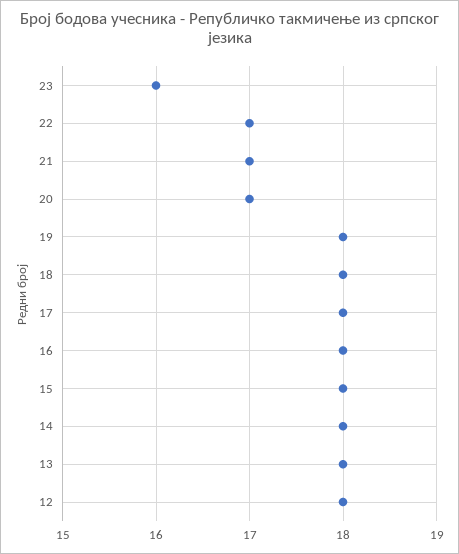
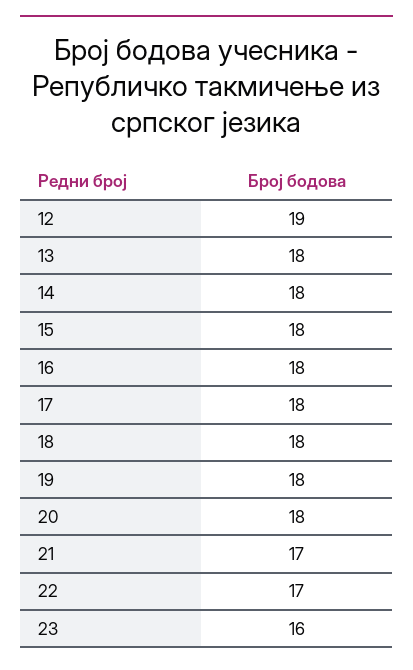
  {
    "23": 16,
    "22": 17,
    "21": 17,
-   "20": 17,
+   "20": 18,
    "19": 18,
    "18": 18,
    "17": 18,
    "16": 18,
    "15": 18,
    "14": 18,
    "13": 18,
-   "12": 18
+   "12": 19
  }

